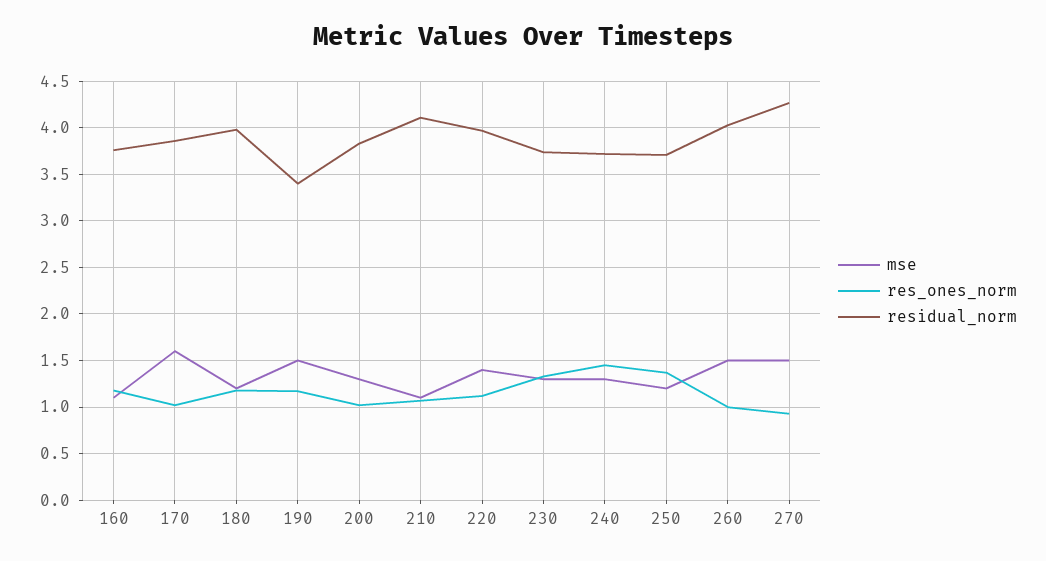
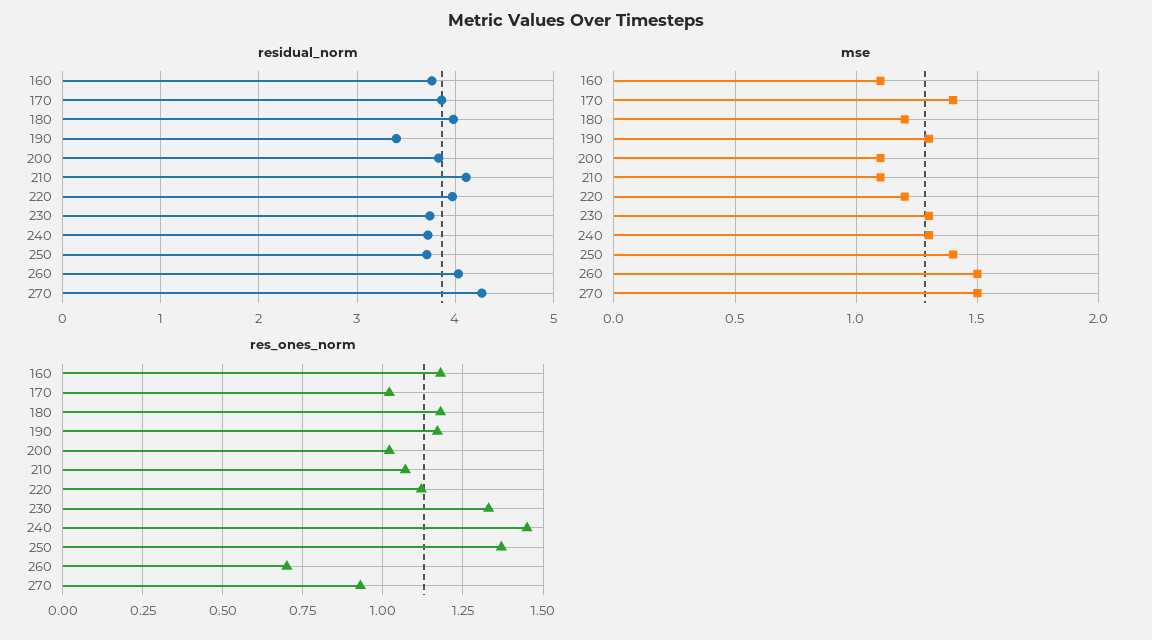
  {
    "mse": {
      "160": 1.1,
-     "170": 1.6,
+     "170": 1.4,
      "180": 1.2,
-     "190": 1.5,
+     "190": 1.3,
-     "200": 1.3,
+     "200": 1.1,
      "210": 1.1,
-     "220": 1.4,
+     "220": 1.2,
      "230": 1.3,
      "240": 1.3,
-     "250": 1.2,
+     "250": 1.4,
      "260": 1.5,
      "270": 1.5
    },
    "res_ones_norm": {
      "160": 1.2,
      "170": 1,
      "180": 1.2,
      "190": 1.15,
      "200": 1,
      "210": 1.05,
      "220": 1.1,
      "230": 1.35,
      "240": 1.45,
      "250": 1.35,
-     "260": 1,
+     "260": 0.7,
      "270": 0.95
    },
    "residual_norm": {
      "160": 3.8,
      "170": 3.9,
      "180": 4,
      "190": 3.4,
      "200": 3.8,
      "210": 4.1,
      "220": 4,
      "230": 3.7,
      "240": 3.7,
      "250": 3.7,
      "260": 4,
      "270": 4.3
    }
  }

